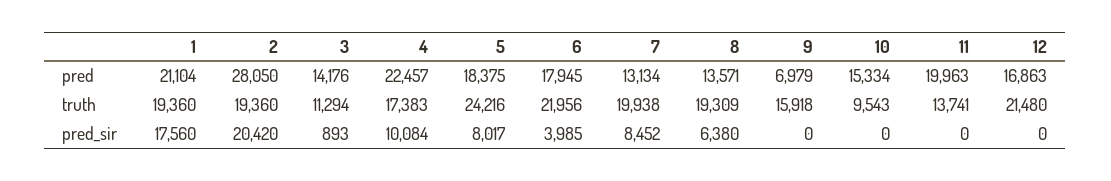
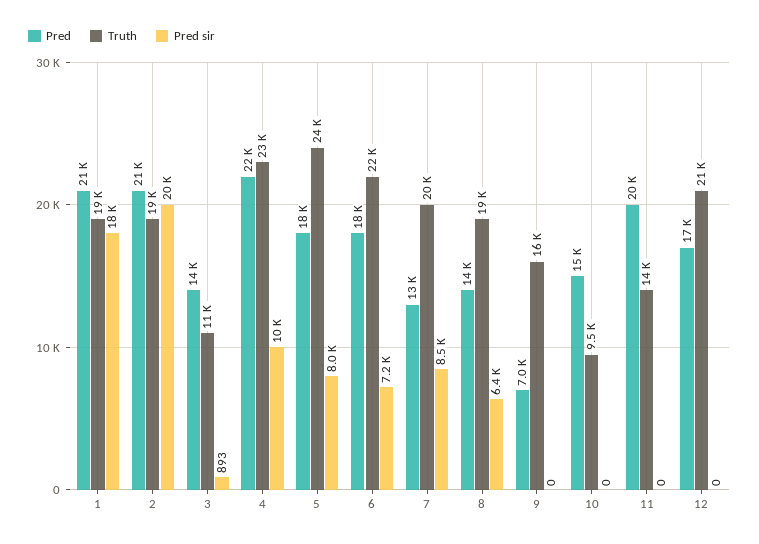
  {
    "pred": {
      "1": 21104,
-     "2": 28050,
+     "2": 21000,
      "3": 14176,
      "4": 22457,
      "5": 18375,
      "6": 17945,
      "7": 13134,
      "8": 13571,
      "9": 6979,
      "10": 15334,
      "11": 19963,
      "12": 16863
    },
    "truth": {
      "1": 19360,
      "2": 19360,
      "3": 11294,
-     "4": 17383,
+     "4": 23000,
      "5": 24216,
      "6": 21956,
      "7": 19938,
      "8": 19309,
      "9": 15918,
      "10": 9543,
      "11": 13741,
      "12": 21480
    },
    "pred_sir": {
      "1": 17560,
      "2": 20420,
      "3": 893,
      "4": 10084,
      "5": 8017,
-     "6": 3985,
+     "6": 7200,
      "7": 8452,
      "8": 6380,
      "9": 0,
      "10": 0,
      "11": 0,
      "12": 0
    }
  }

